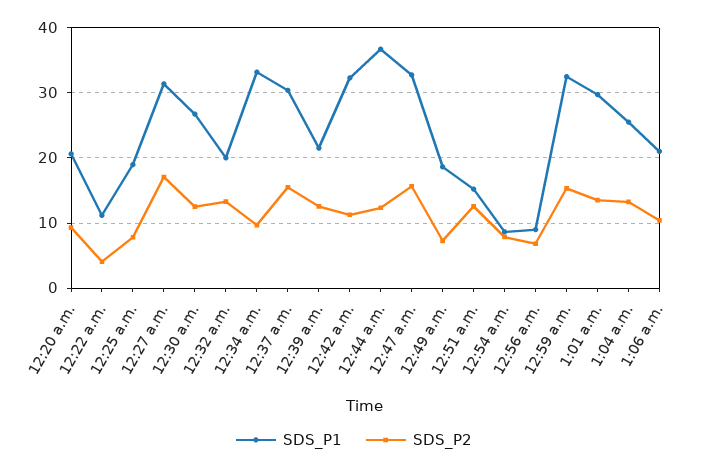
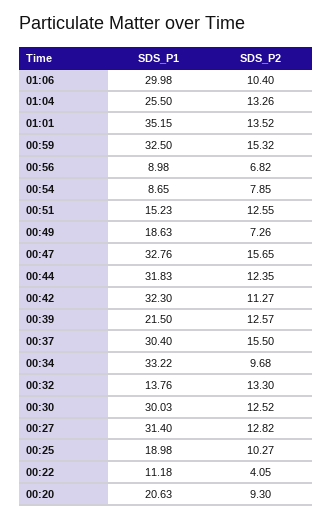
  {
    "SDS_P1": {
      "12:20 a.m.": 20.63,
      "12:22 a.m.": 11.18,
      "12:25 a.m.": 18.98,
      "12:27 a.m.": 31.4,
-     "12:30 a.m.": 27,
+     "12:30 a.m.": 30.03,
-     "12:32 a.m.": 20,
+     "12:32 a.m.": 13.76,
      "12:34 a.m.": 33.22,
      "12:37 a.m.": 30.4,
      "12:39 a.m.": 21.5,
      "12:42 a.m.": 32.3,
-     "12:44 a.m.": 37,
+     "12:44 a.m.": 31.83,
      "12:47 a.m.": 32.76,
      "12:49 a.m.": 18.63,
      "12:51 a.m.": 15.23,
      "12:54 a.m.": 8.65,
      "12:56 a.m.": 8.98,
      "12:59 a.m.": 32.5,
-     "1:01 a.m.": 30,
+     "1:01 a.m.": 35.15,
      "1:04 a.m.": 25.5,
-     "1:06 a.m.": 21
+     "1:06 a.m.": 29.98
    },
    "SDS_P2": {
      "12:20 a.m.": 9.3,
      "12:22 a.m.": 4.05,
-     "12:25 a.m.": 8,
+     "12:25 a.m.": 10.27,
-     "12:27 a.m.": 17,
+     "12:27 a.m.": 12.82,
      "12:30 a.m.": 12.52,
      "12:32 a.m.": 13.3,
      "12:34 a.m.": 9.68,
      "12:37 a.m.": 15.5,
      "12:39 a.m.": 12.57,
      "12:42 a.m.": 11.27,
      "12:44 a.m.": 12.35,
      "12:47 a.m.": 15.65,
      "12:49 a.m.": 7.26,
      "12:51 a.m.": 12.55,
      "12:54 a.m.": 7.85,
      "12:56 a.m.": 6.82,
      "12:59 a.m.": 15.32,
      "1:01 a.m.": 13.52,
      "1:04 a.m.": 13.26,
      "1:06 a.m.": 10.4
    }
  }

